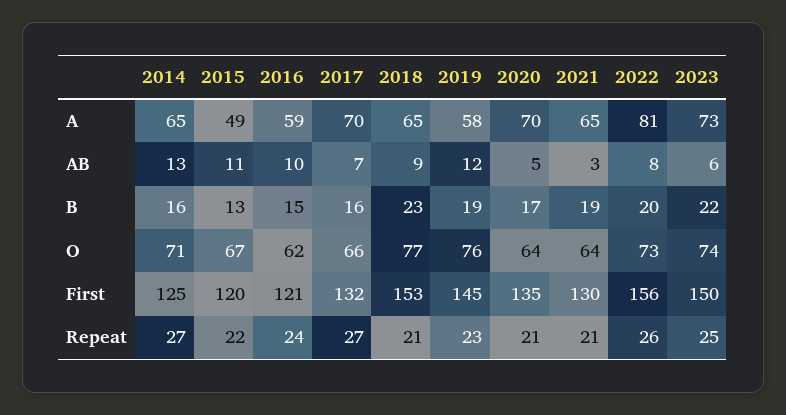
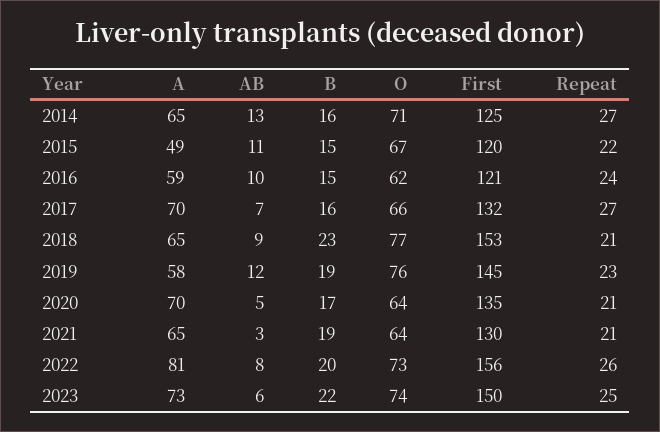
  {
    "2014": {
      "A": 65,
      "AB": 13,
      "B": 16,
      "O": 71,
      "First": 125,
      "Repeat": 27
    },
    "2015": {
      "A": 49,
      "AB": 11,
-     "B": 13,
+     "B": 15,
      "O": 67,
      "First": 120,
      "Repeat": 22
    },
    "2016": {
      "A": 59,
      "AB": 10,
      "B": 15,
      "O": 62,
      "First": 121,
      "Repeat": 24
    },
    "2017": {
      "A": 70,
      "AB": 7,
      "B": 16,
      "O": 66,
      "First": 132,
      "Repeat": 27
    },
    "2018": {
      "A": 65,
      "AB": 9,
      "B": 23,
      "O": 77,
      "First": 153,
      "Repeat": 21
    },
    "2019": {
      "A": 58,
      "AB": 12,
      "B": 19,
      "O": 76,
      "First": 145,
      "Repeat": 23
    },
    "2020": {
      "A": 70,
      "AB": 5,
      "B": 17,
      "O": 64,
      "First": 135,
      "Repeat": 21
    },
    "2021": {
      "A": 65,
      "AB": 3,
      "B": 19,
      "O": 64,
      "First": 130,
      "Repeat": 21
    },
    "2022": {
      "A": 81,
      "AB": 8,
      "B": 20,
      "O": 73,
      "First": 156,
      "Repeat": 26
    },
    "2023": {
      "A": 73,
      "AB": 6,
      "B": 22,
      "O": 74,
      "First": 150,
      "Repeat": 25
    }
  }

